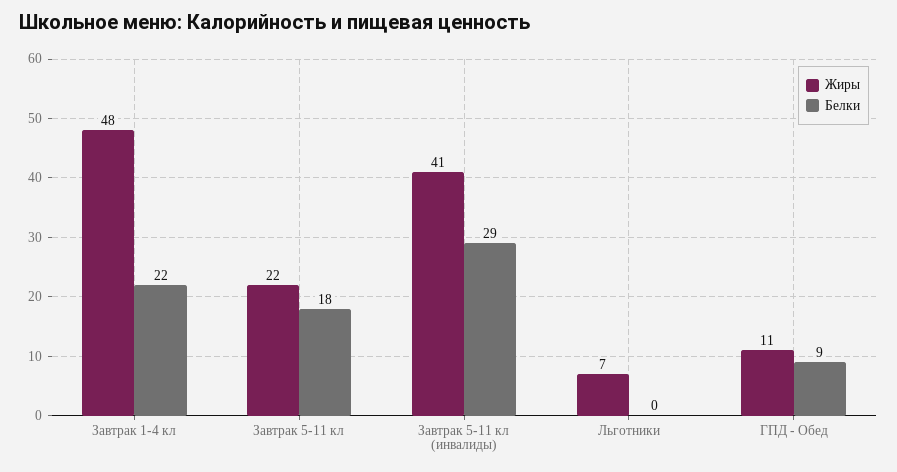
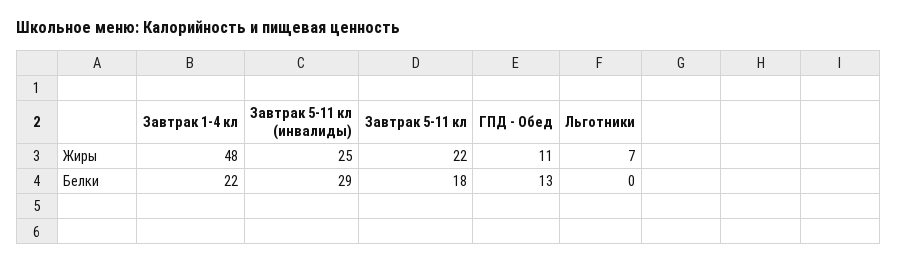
  {
    "Жиры": {
      "Завтрак 1-4 кл": 48,
      "Завтрак 5-11 кл": 22,
-     "Завтрак 5-11 кл (инвалиды)": 41,
+     "Завтрак 5-11 кл (инвалиды)": 25,
      "Льготники": 7,
      "ГПД - Обед": 11
    },
    "Белки": {
      "Завтрак 1-4 кл": 22,
      "Завтрак 5-11 кл": 18,
      "Завтрак 5-11 кл (инвалиды)": 29,
      "Льготники": 0,
-     "ГПД - Обед": 9
+     "ГПД - Обед": 13
    }
  }

